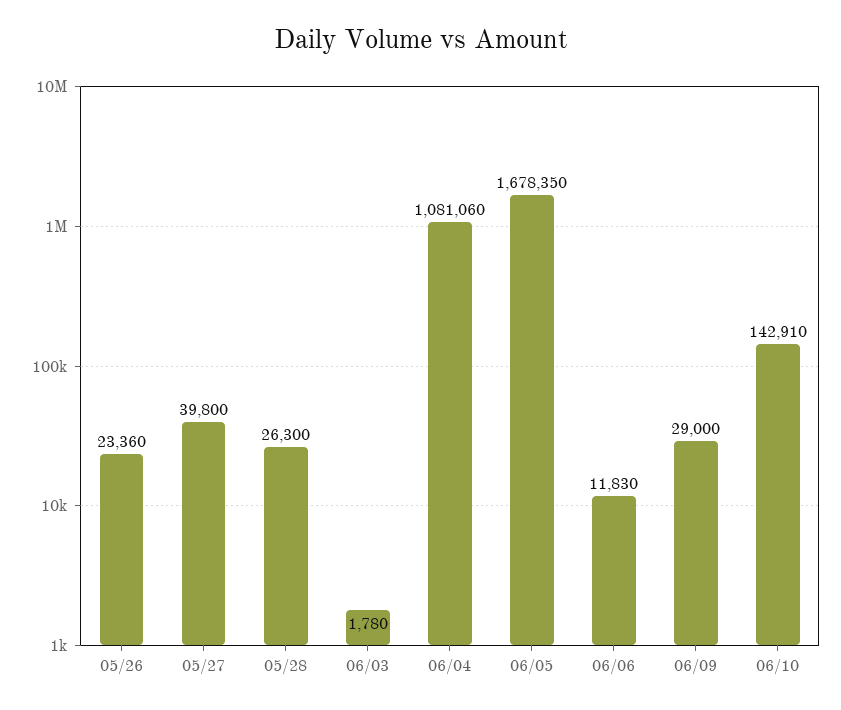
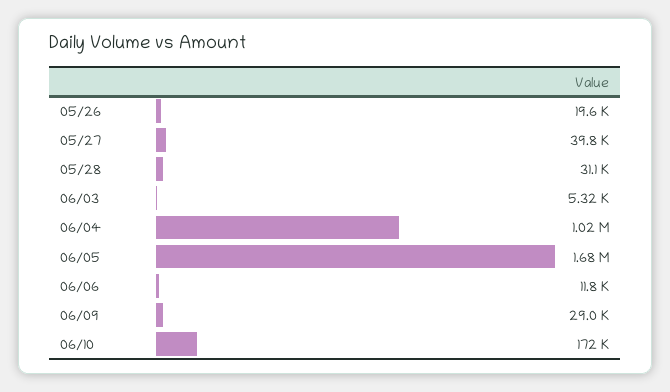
  {
-   "05/26": 23360,
+   "05/26": 19600,
    "05/27": 39800,
-   "05/28": 26300,
+   "05/28": 31100,
-   "06/03": 1780,
+   "06/03": 5320,
-   "06/04": 1081060,
+   "06/04": 1020000,
    "06/05": 1678350,
    "06/06": 11830,
    "06/09": 29000,
-   "06/10": 142910
+   "06/10": 172000
  }

